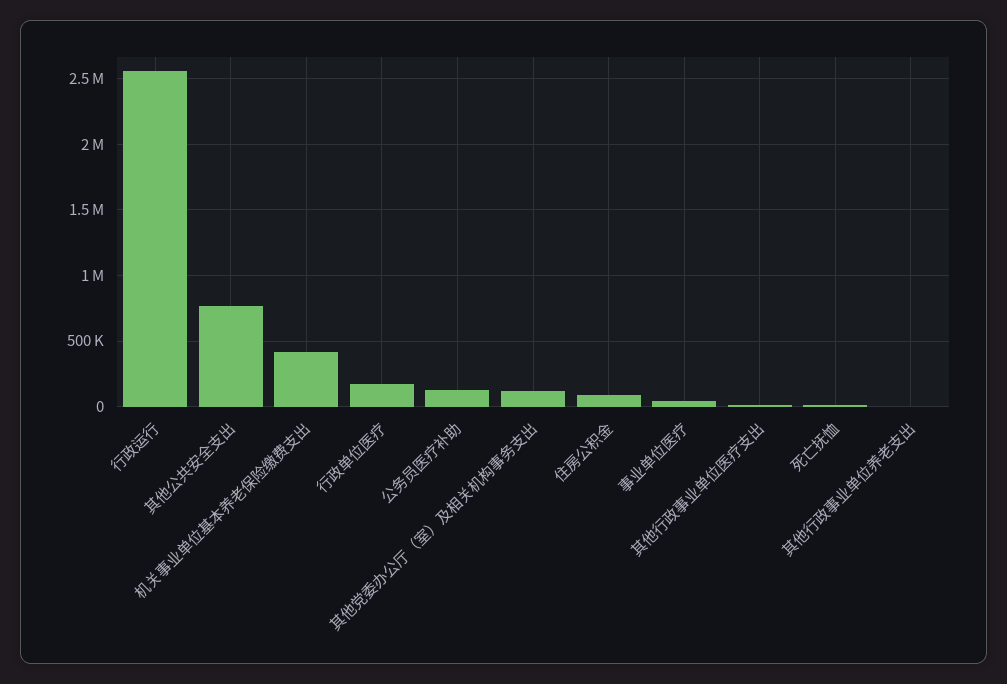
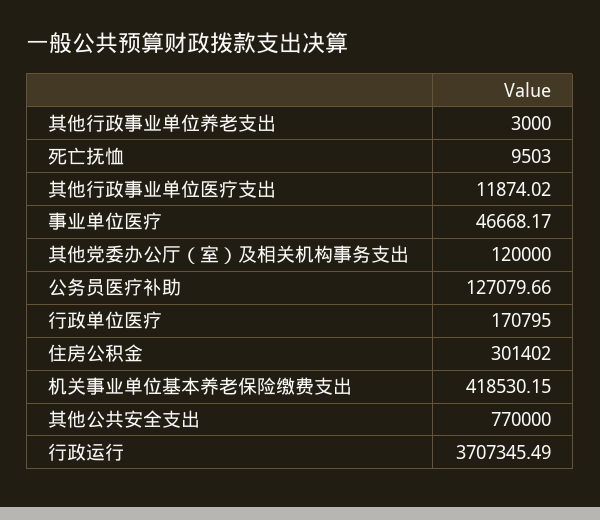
  {
-   "行政运行": 2550000,
+   "行政运行": 3707345.49,
    "其他公共安全支出": 770000,
    "机关事业单位基本养老保险缴费支出": 418530.15,
    "行政单位医疗": 170795,
    "公务员医疗补助": 127079.66,
    "其他党委办公厅（室）及相关机构事务支出": 120000,
-   "住房公积金": 100000,
+   "住房公积金": 301402,
    "事业单位医疗": 46668.17,
    "其他行政事业单位医疗支出": 11874.02,
    "死亡抚恤": 9503,
    "其他行政事业单位养老支出": 3000
  }

